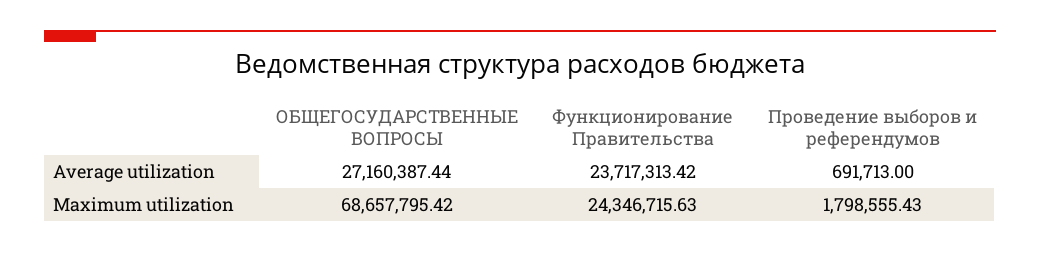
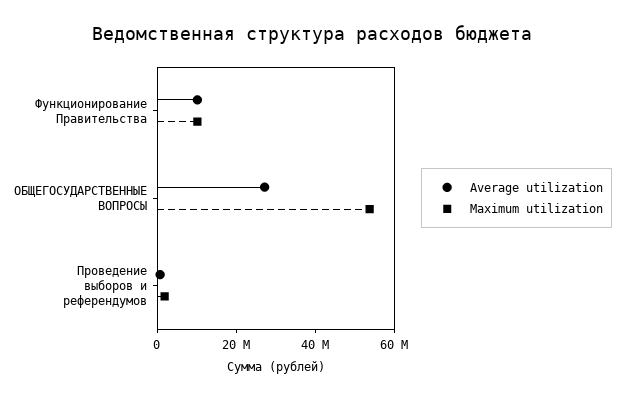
  {
    "Average utilization": {
      "ОБЩЕГОСУДАРСТВЕННЫЕ ВОПРОСЫ": 27160387.44,
-     "Функционирование Правительства": 23717313.42,
+     "Функционирование Правительства": 10000000,
      "Проведение выборов и референдумов": 691713
    },
    "Maximum utilization": {
-     "ОБЩЕГОСУДАРСТВЕННЫЕ ВОПРОСЫ": 68657795.42,
+     "ОБЩЕГОСУДАРСТВЕННЫЕ ВОПРОСЫ": 55000000,
-     "Функционирование Правительства": 24346715.63,
+     "Функционирование Правительства": 10000000,
      "Проведение выборов и референдумов": 1798555.43
    }
  }

